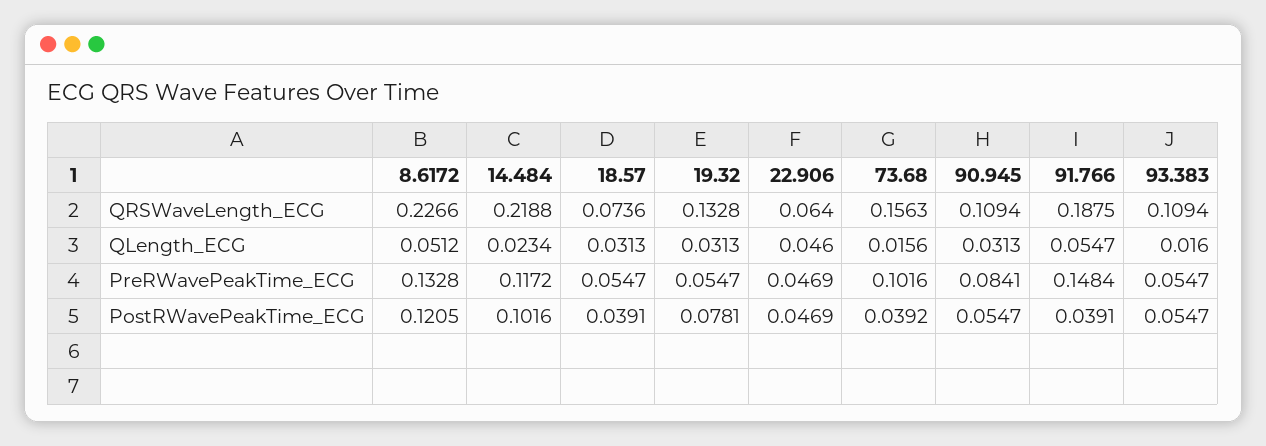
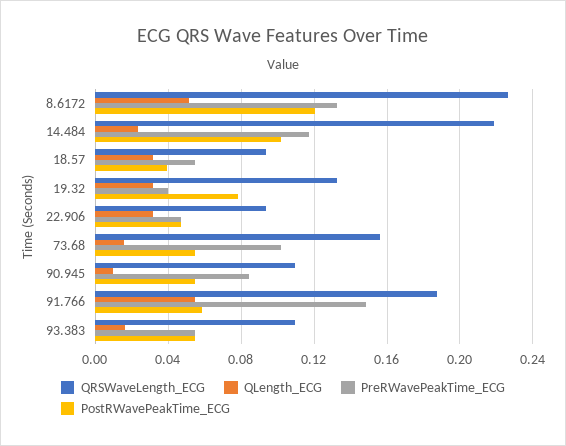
  {
    "QRSWaveLength_ECG": {
      "8.6172": 0.2266,
      "14.484": 0.2188,
-     "18.57": 0.0736,
+     "18.57": 0.095,
      "19.32": 0.1328,
-     "22.906": 0.064,
+     "22.906": 0.095,
      "73.68": 0.1563,
      "90.945": 0.1094,
      "91.766": 0.1875,
      "93.383": 0.1094
    },
    "QLength_ECG": {
      "8.6172": 0.0512,
      "14.484": 0.0234,
      "18.57": 0.0313,
      "19.32": 0.0313,
-     "22.906": 0.046,
+     "22.906": 0.03,
      "73.68": 0.0156,
-     "90.945": 0.0313,
+     "90.945": 0.01,
      "91.766": 0.0547,
      "93.383": 0.016
    },
    "PreRWavePeakTime_ECG": {
      "8.6172": 0.1328,
      "14.484": 0.1172,
      "18.57": 0.0547,
-     "19.32": 0.0547,
+     "19.32": 0.04,
      "22.906": 0.0469,
      "73.68": 0.1016,
      "90.945": 0.0841,
      "91.766": 0.1484,
      "93.383": 0.0547
    },
    "PostRWavePeakTime_ECG": {
      "8.6172": 0.1205,
      "14.484": 0.1016,
      "18.57": 0.0391,
      "19.32": 0.0781,
      "22.906": 0.0469,
-     "73.68": 0.0392,
+     "73.68": 0.055,
      "90.945": 0.0547,
-     "91.766": 0.0391,
+     "91.766": 0.06,
      "93.383": 0.0547
    }
  }

